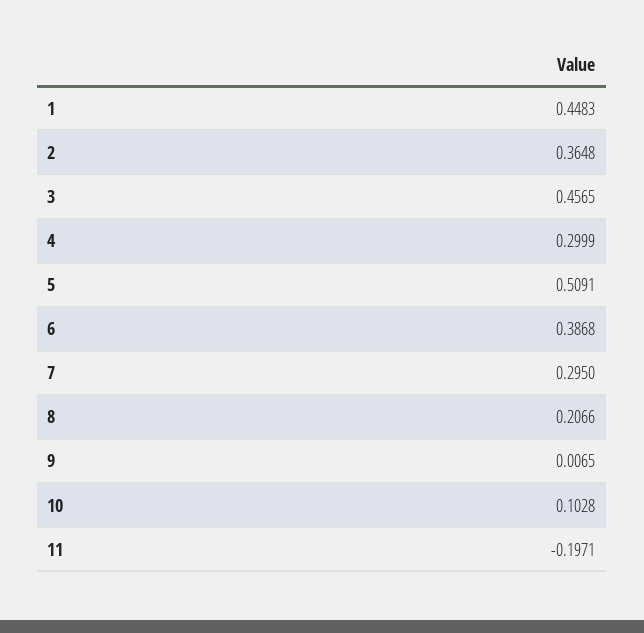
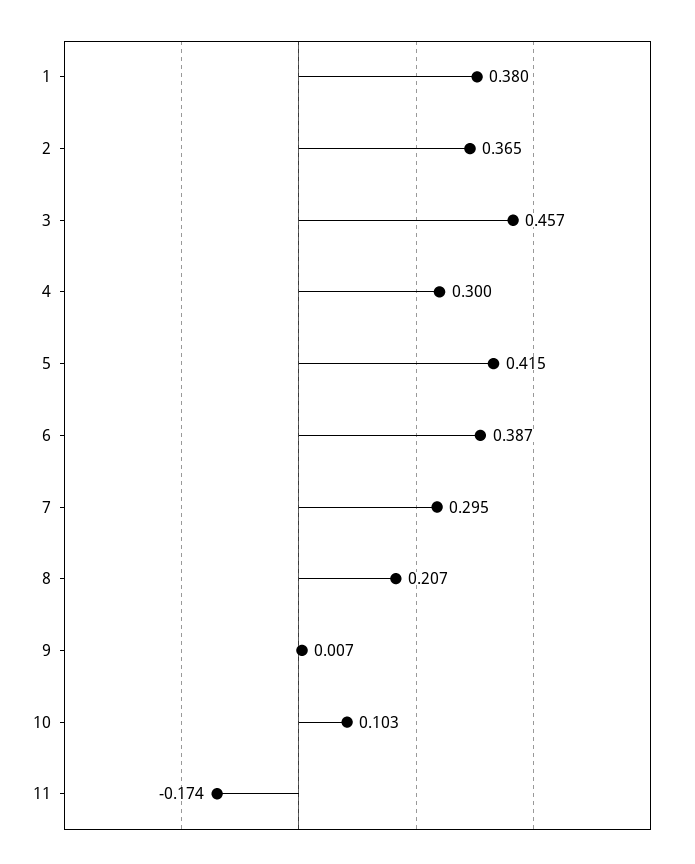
  {
-   "1": 0.4483,
+   "1": 0.38,
    "2": 0.3648,
    "3": 0.4565,
    "4": 0.2999,
-   "5": 0.5091,
+   "5": 0.415,
    "6": 0.3868,
    "7": 0.295,
    "8": 0.2066,
    "9": 0.0065,
    "10": 0.1028,
-   "11": -0.1971
+   "11": -0.174
  }

